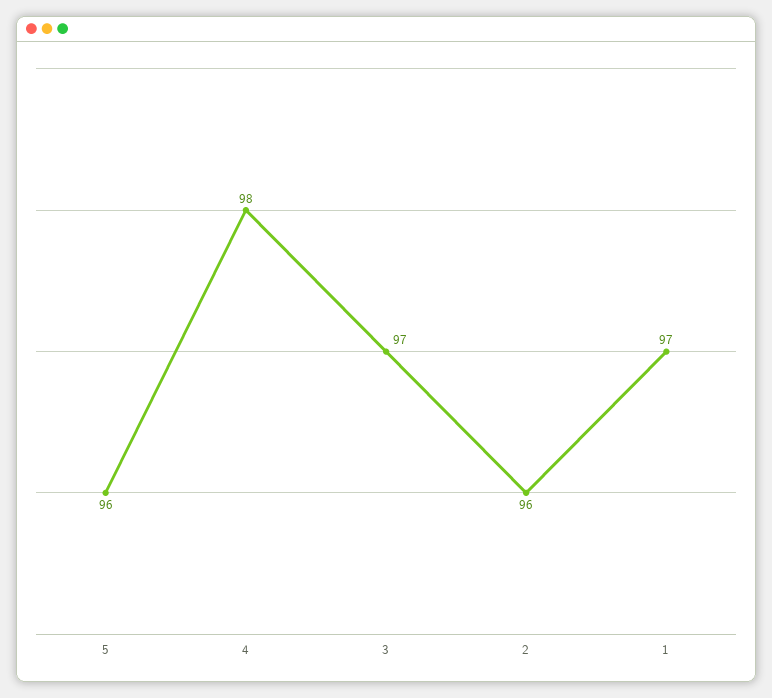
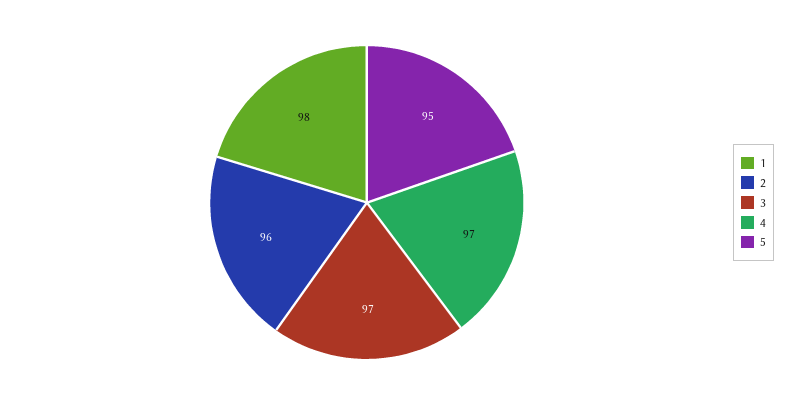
  {
-   "5": 96,
+   "5": 95,
-   "4": 98,
+   "4": 97,
    "3": 97,
    "2": 96,
-   "1": 97
+   "1": 98
  }

